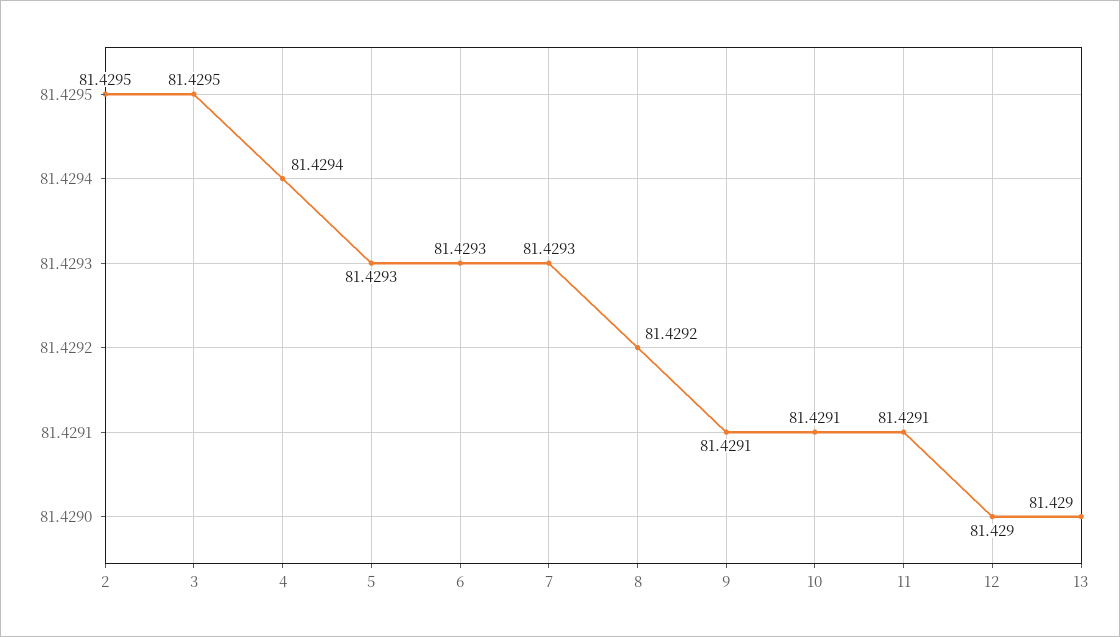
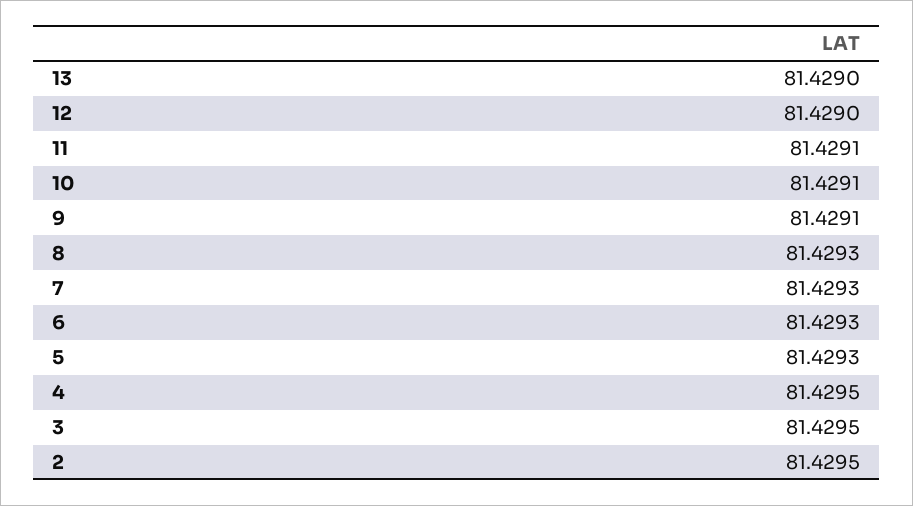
  {
    "2": 81.4295,
    "3": 81.4295,
-   "4": 81.4294,
+   "4": 81.4295,
    "5": 81.4293,
    "6": 81.4293,
    "7": 81.4293,
-   "8": 81.4292,
+   "8": 81.4293,
    "9": 81.4291,
    "10": 81.4291,
    "11": 81.4291,
    "12": 81.429,
    "13": 81.429
  }

